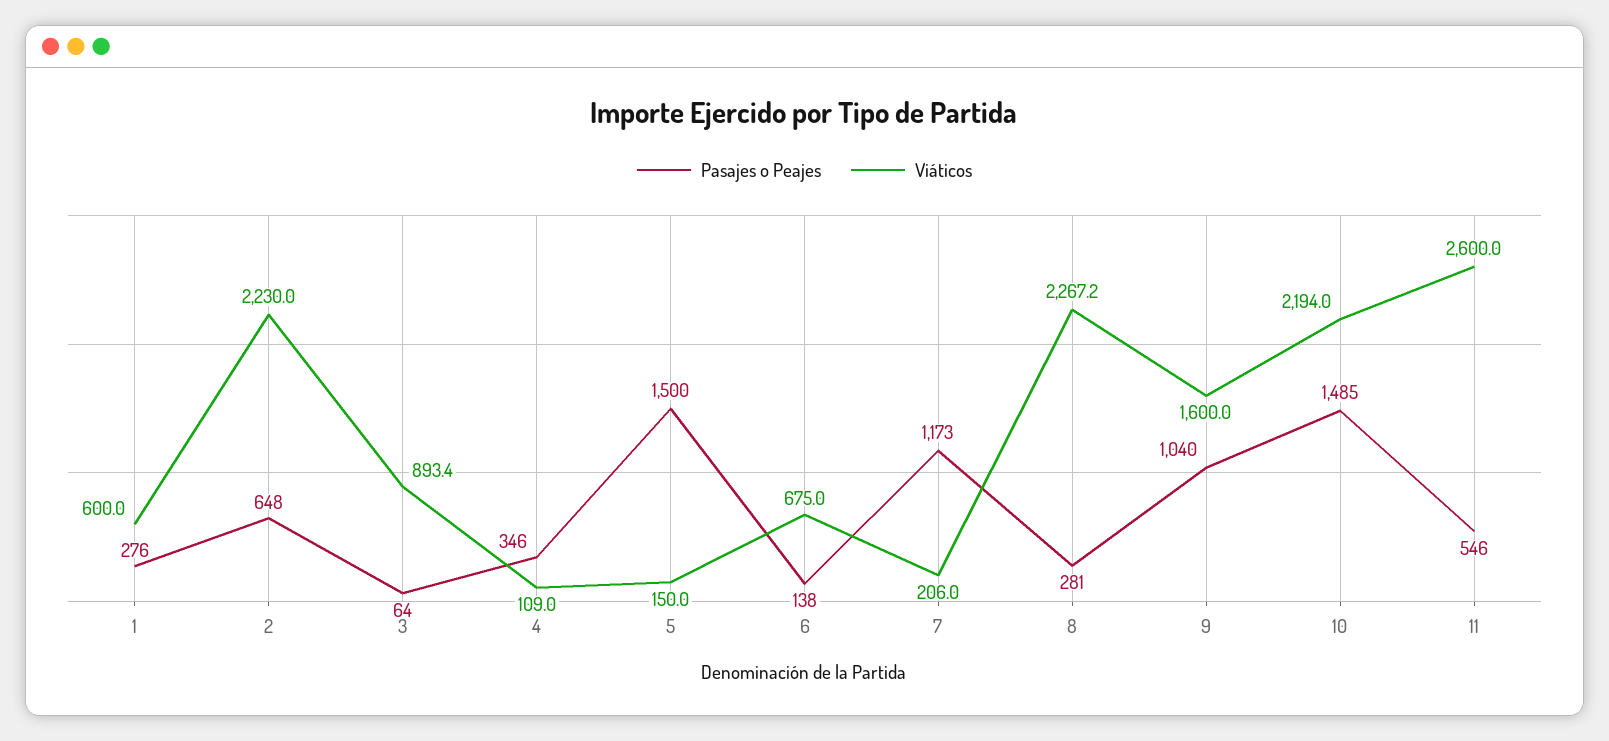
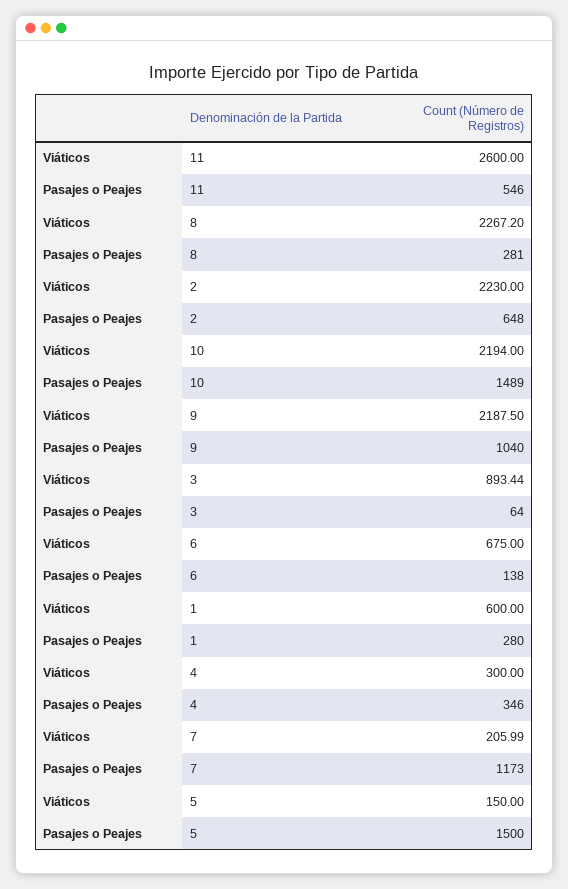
  {
    "Pasajes o Peajes": {
-     "1": 276,
+     "1": 280,
      "2": 648,
      "3": 64,
      "4": 346,
      "5": 1500,
      "6": 138,
      "7": 1173,
      "8": 281,
      "9": 1040,
-     "10": 1485,
+     "10": 1489,
      "11": 546
    },
    "Viáticos": {
      "1": 600,
      "2": 2230,
      "3": 893.44,
-     "4": 109,
+     "4": 300,
      "5": 150,
      "6": 675,
      "7": 205.99,
      "8": 2267.2,
-     "9": 1600,
+     "9": 2187.5,
      "10": 2194,
      "11": 2600
    }
  }

